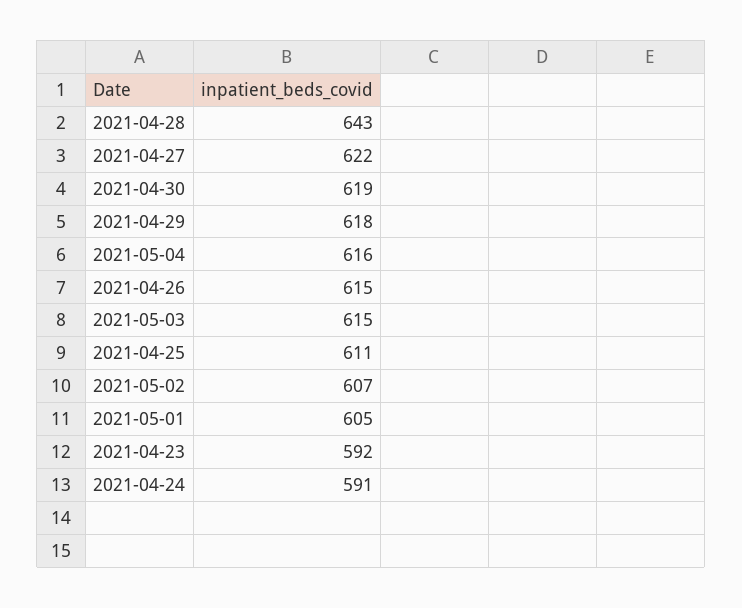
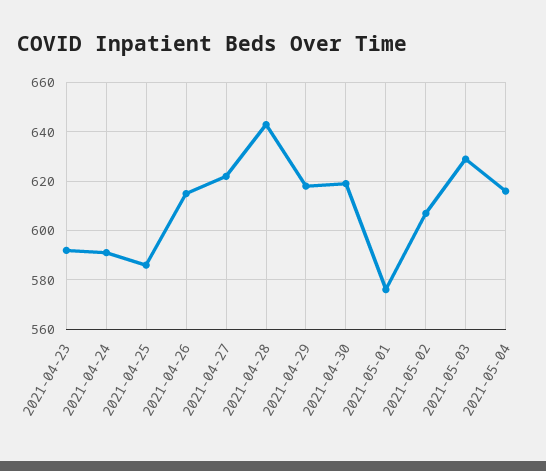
  {
    "2021-04-28": 643,
    "2021-04-27": 622,
    "2021-04-30": 619,
    "2021-04-29": 618,
    "2021-05-04": 616,
    "2021-04-26": 615,
-   "2021-05-03": 615,
+   "2021-05-03": 630,
-   "2021-04-25": 611,
+   "2021-04-25": 585,
    "2021-05-02": 607,
-   "2021-05-01": 605,
+   "2021-05-01": 575,
    "2021-04-23": 592,
    "2021-04-24": 591
  }

